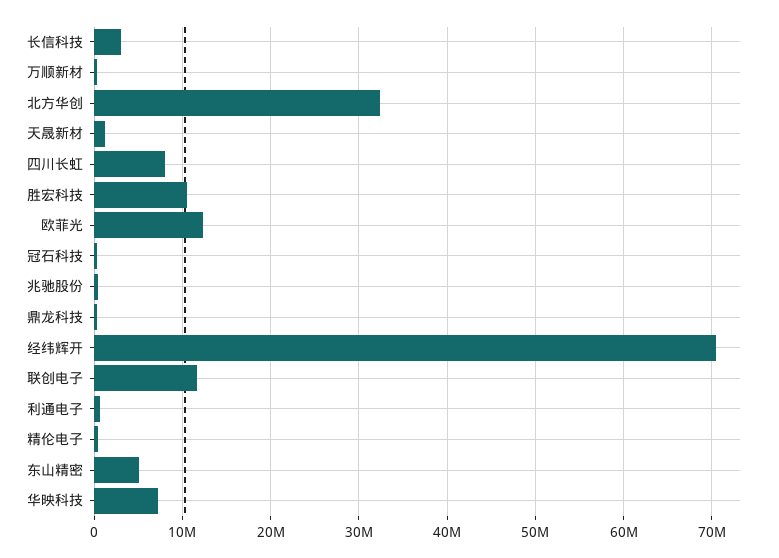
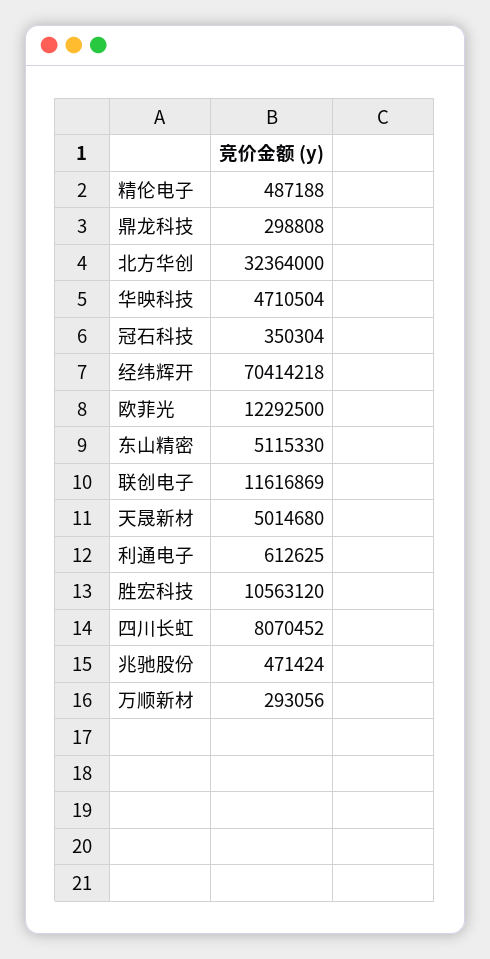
  {
-   "长信科技": 3000000,
    "万顺新材": 293056,
    "北方华创": 32364000,
-   "天晟新材": 1000000,
+   "天晟新材": 5014680,
    "四川长虹": 8070452,
    "胜宏科技": 10563120,
    "欧菲光": 12292500,
    "冠石科技": 350304,
    "兆驰股份": 471424,
    "鼎龙科技": 298808,
    "经纬辉开": 70414218,
    "联创电子": 11616869,
    "利通电子": 612625,
    "精伦电子": 487188,
    "东山精密": 5115330,
-   "华映科技": 7000000
+   "华映科技": 4710504
  }

